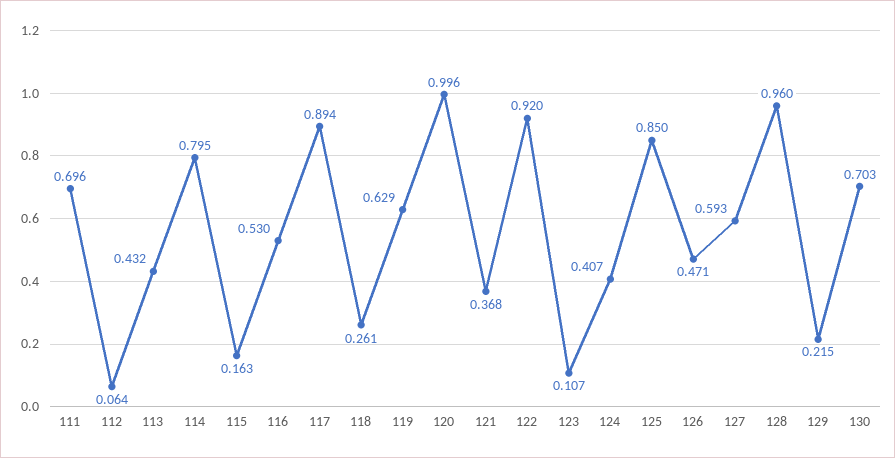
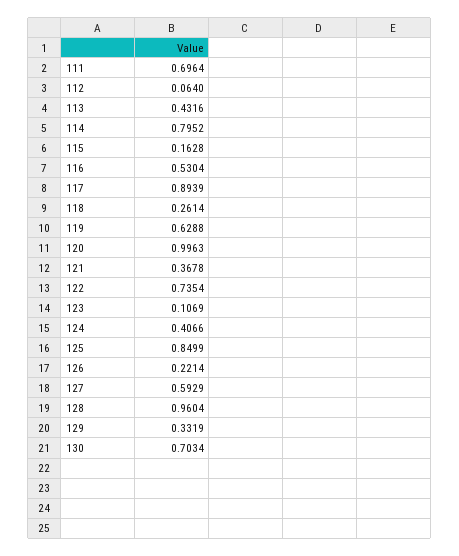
  {
    "111": 0.6964,
    "112": 0.064,
    "113": 0.4316,
    "114": 0.7952,
    "115": 0.1628,
    "116": 0.5304,
    "117": 0.8939,
    "118": 0.2614,
    "119": 0.6288,
    "120": 0.9963,
    "121": 0.3678,
-   "122": 0.92,
+   "122": 0.7354,
    "123": 0.1069,
    "124": 0.4066,
    "125": 0.8499,
-   "126": 0.471,
+   "126": 0.2214,
    "127": 0.5929,
    "128": 0.9604,
-   "129": 0.215,
+   "129": 0.3319,
    "130": 0.7034
  }

